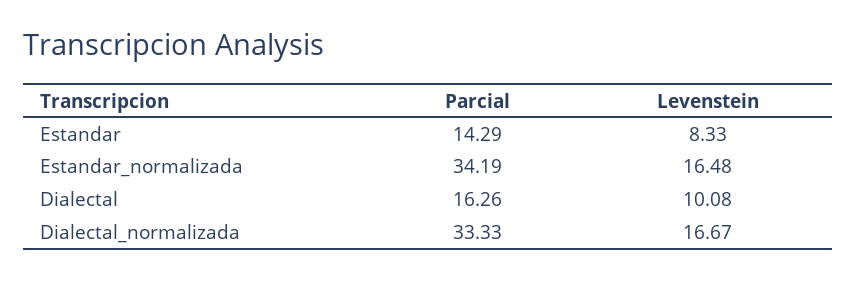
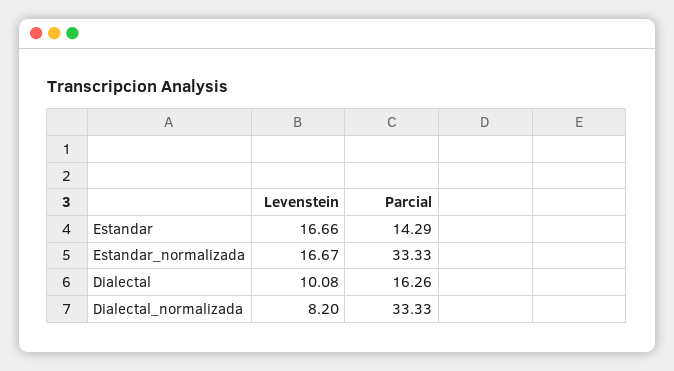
  {
    "Parcial": {
      "Estandar": 14.29,
-     "Estandar_normalizada": 34.19,
+     "Estandar_normalizada": 33.33,
      "Dialectal": 16.26,
      "Dialectal_normalizada": 33.33
    },
    "Levenstein": {
-     "Estandar": 8.33,
+     "Estandar": 16.66,
-     "Estandar_normalizada": 16.48,
+     "Estandar_normalizada": 16.67,
      "Dialectal": 10.08,
-     "Dialectal_normalizada": 16.67
+     "Dialectal_normalizada": 8.2
    }
  }

